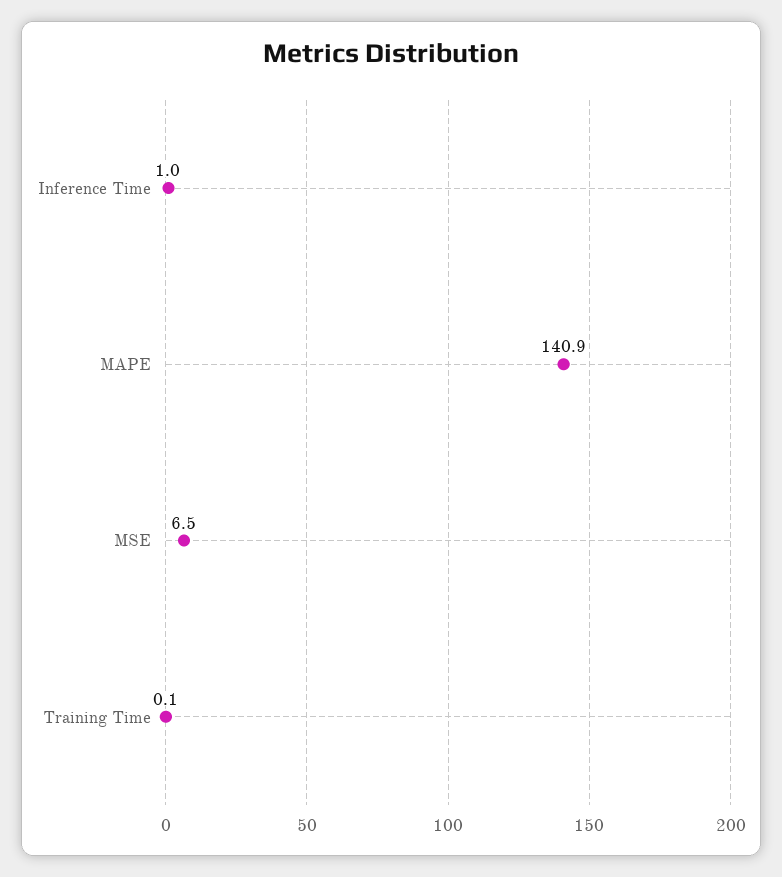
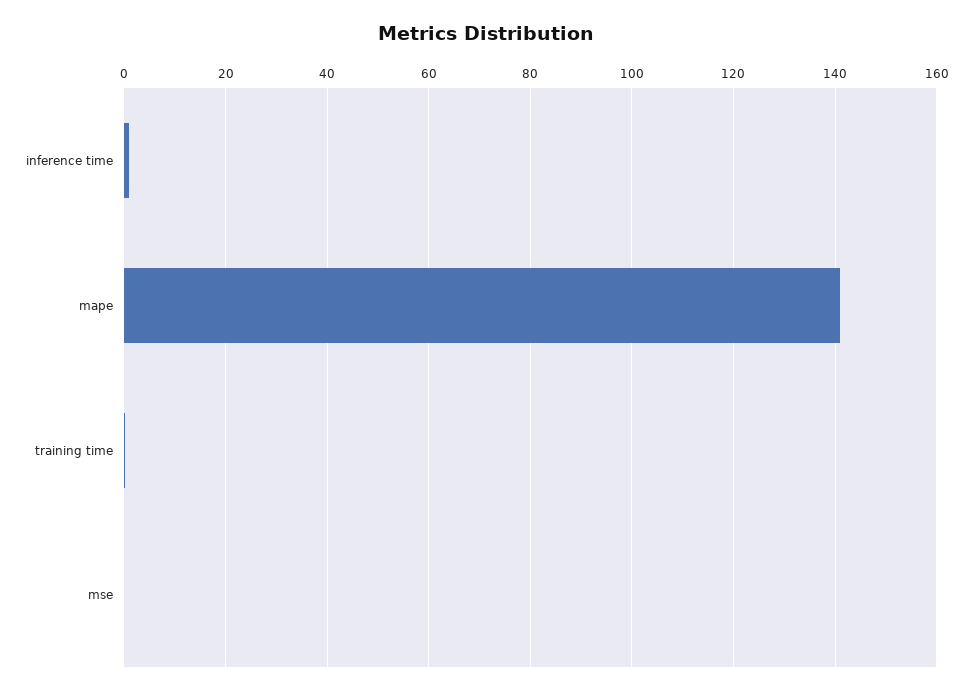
  {
    "Inference Time": 1,
    "MAPE": 140.9,
-   "MSE": 6.5,
+   "MSE": 0,
    "Training Time": 0.1
  }

